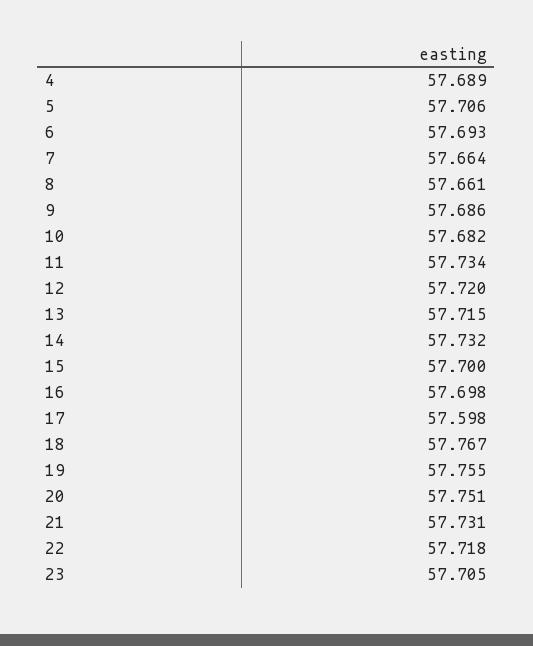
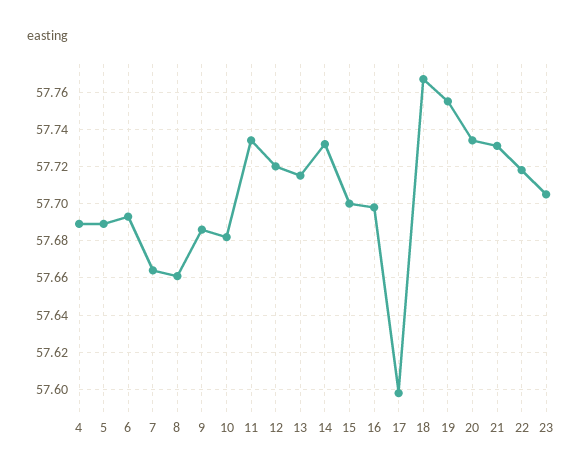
  {
    "4": 57.689,
-   "5": 57.706,
+   "5": 57.69,
    "6": 57.693,
    "7": 57.664,
    "8": 57.661,
    "9": 57.686,
    "10": 57.682,
    "11": 57.734,
    "12": 57.72,
    "13": 57.715,
    "14": 57.732,
    "15": 57.7,
    "16": 57.698,
    "17": 57.598,
    "18": 57.767,
    "19": 57.755,
-   "20": 57.751,
+   "20": 57.735,
    "21": 57.731,
    "22": 57.718,
    "23": 57.705
  }

